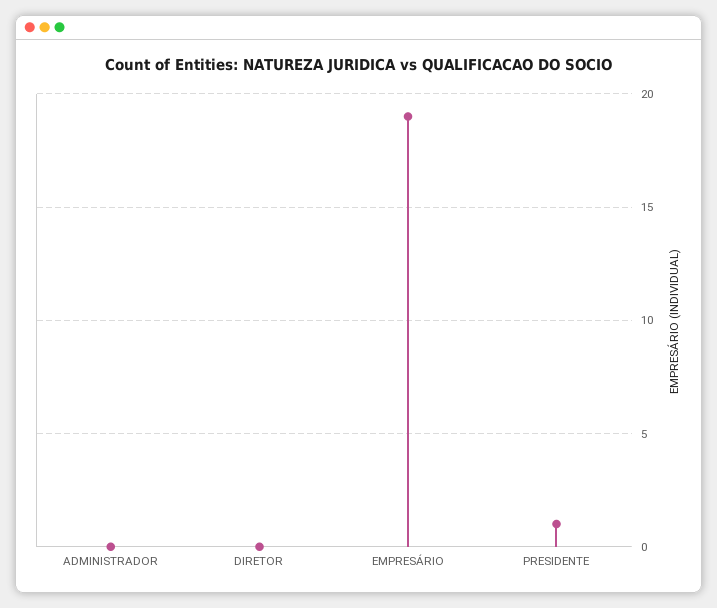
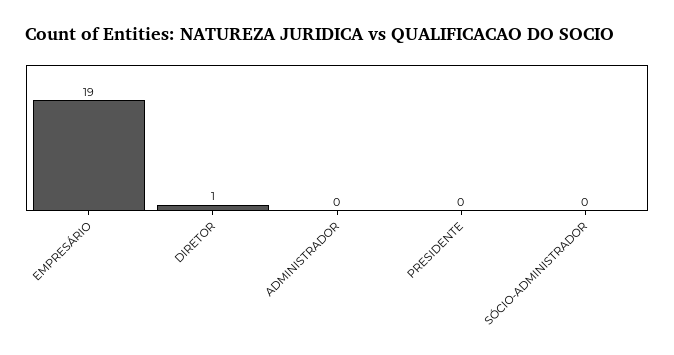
  {
    "ADMINISTRADOR": 0,
-   "DIRETOR": 0,
+   "DIRETOR": 1,
    "EMPRESÁRIO": 19,
-   "PRESIDENTE": 1
+   "PRESIDENTE": 0,
+   "SÓCIO-ADMINISTRADOR": 0
  }

